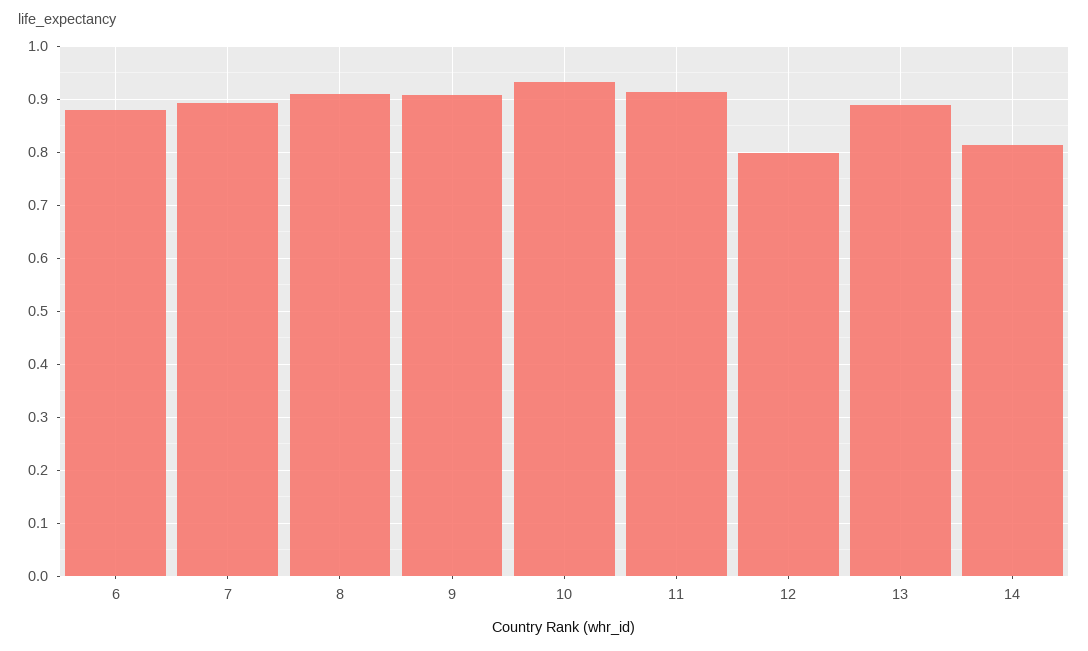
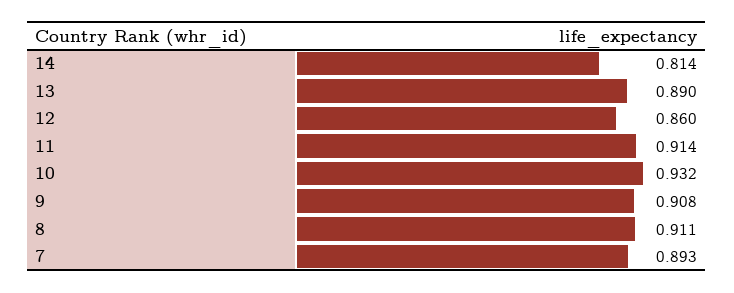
  {
-   "6": 0.88,
    "7": 0.893,
    "8": 0.911,
    "9": 0.908,
    "10": 0.932,
    "11": 0.914,
-   "12": 0.8,
+   "12": 0.86,
    "13": 0.89,
    "14": 0.814
  }

